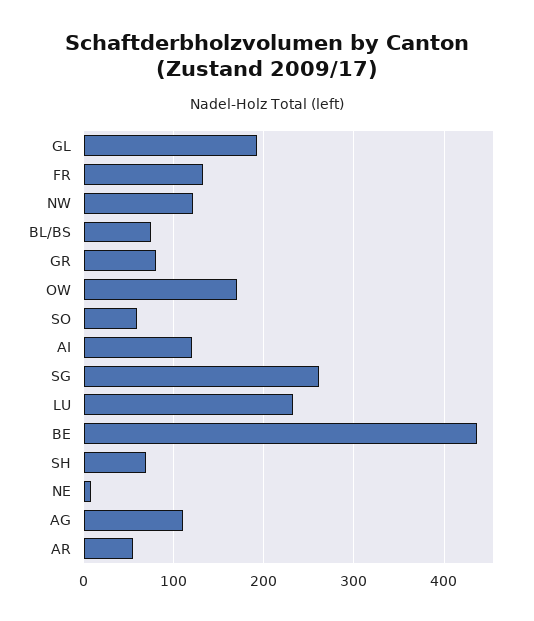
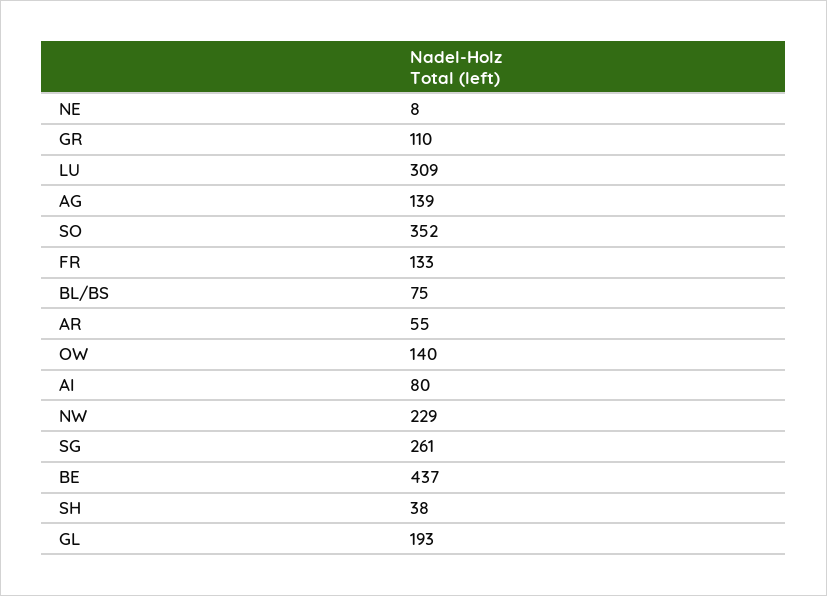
  {
    "GL": 193,
    "FR": 133,
-   "NW": 120,
+   "NW": 229,
    "BL/BS": 75,
-   "GR": 80,
+   "GR": 110,
-   "OW": 170,
+   "OW": 140,
-   "SO": 60,
+   "SO": 352,
-   "AI": 120,
+   "AI": 80,
    "SG": 261,
-   "LU": 230,
+   "LU": 309,
    "BE": 437,
-   "SH": 70,
+   "SH": 38,
    "NE": 8,
-   "AG": 110,
+   "AG": 139,
    "AR": 55
  }

